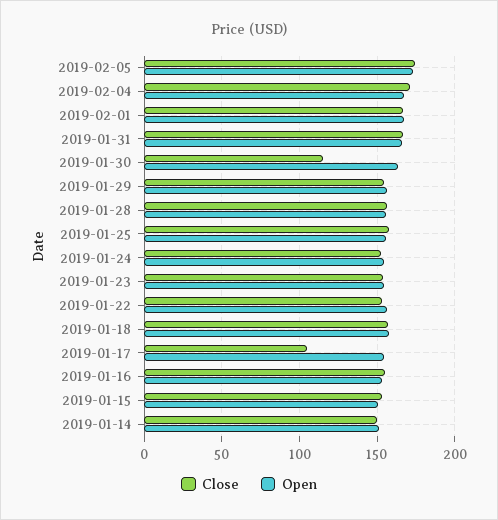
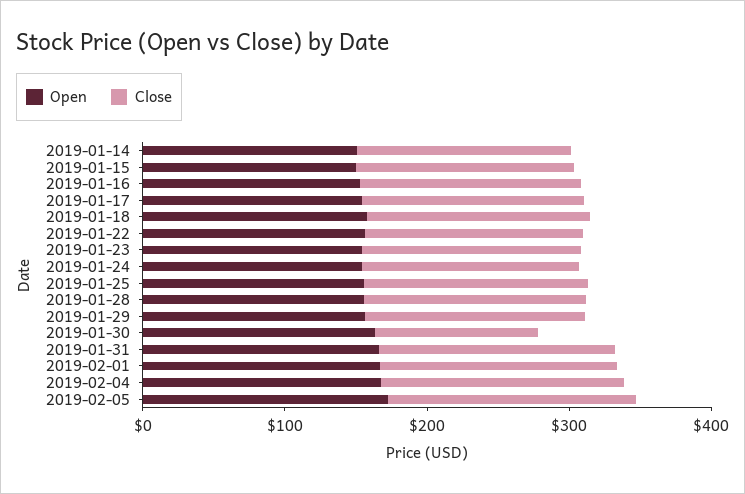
  {
    "Close": {
      "2019-02-05": 175,
      "2019-02-04": 170,
      "2019-02-01": 165,
      "2019-01-31": 165,
      "2019-01-30": 115,
      "2019-01-29": 155,
      "2019-01-28": 155,
      "2019-01-25": 160,
      "2019-01-24": 155,
      "2019-01-23": 155,
      "2019-01-22": 155,
      "2019-01-18": 155,
-     "2019-01-17": 105,
+     "2019-01-17": 160,
      "2019-01-16": 155,
      "2019-01-15": 155,
      "2019-01-14": 150
    },
    "Open": {
      "2019-02-05": 175,
      "2019-02-04": 165,
      "2019-02-01": 165,
      "2019-01-31": 165,
      "2019-01-30": 165,
      "2019-01-29": 155,
      "2019-01-28": 155,
      "2019-01-25": 155,
      "2019-01-24": 155,
      "2019-01-23": 155,
      "2019-01-22": 155,
      "2019-01-18": 160,
      "2019-01-17": 155,
      "2019-01-16": 155,
      "2019-01-15": 150,
      "2019-01-14": 150
    }
  }

